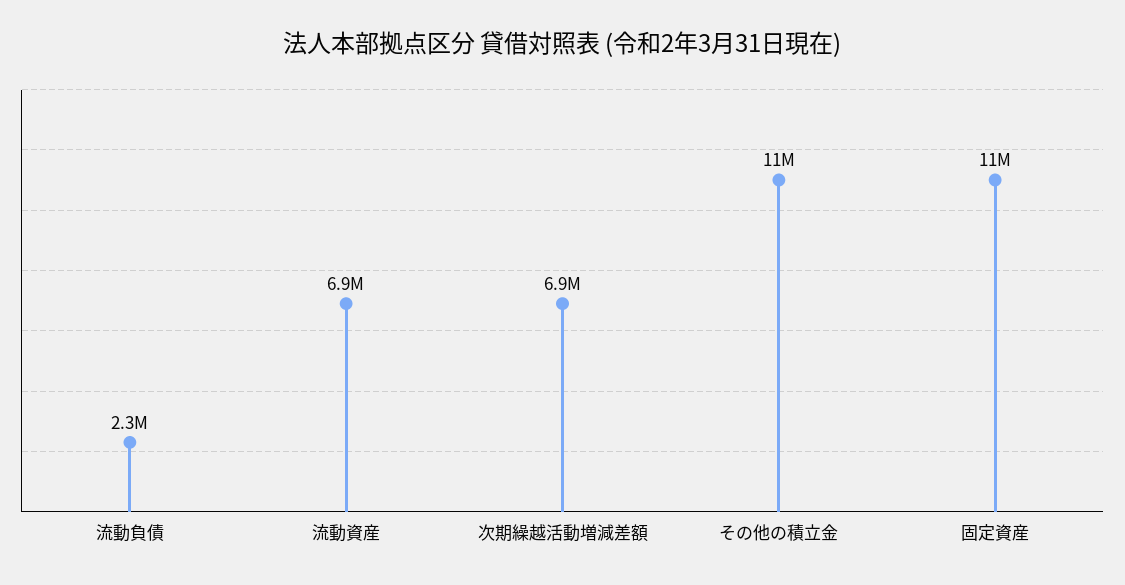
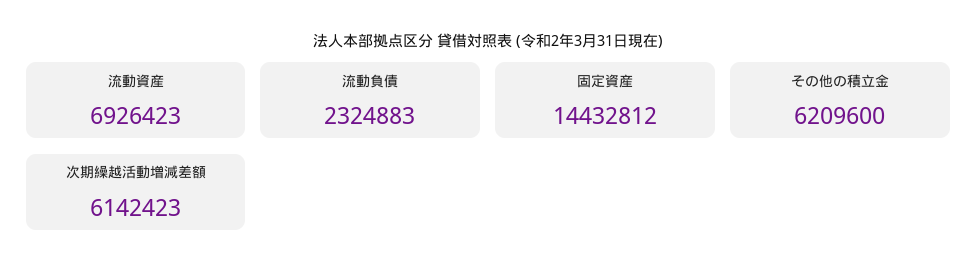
  {
    "流動負債": 2324883,
    "流動資産": 6926423,
-   "次期繰越活動増減差額": 6900000,
+   "次期繰越活動増減差額": 6142423,
-   "その他の積立金": 11000000,
+   "その他の積立金": 6209600,
-   "固定資産": 11000000
+   "固定資産": 14432812
  }

